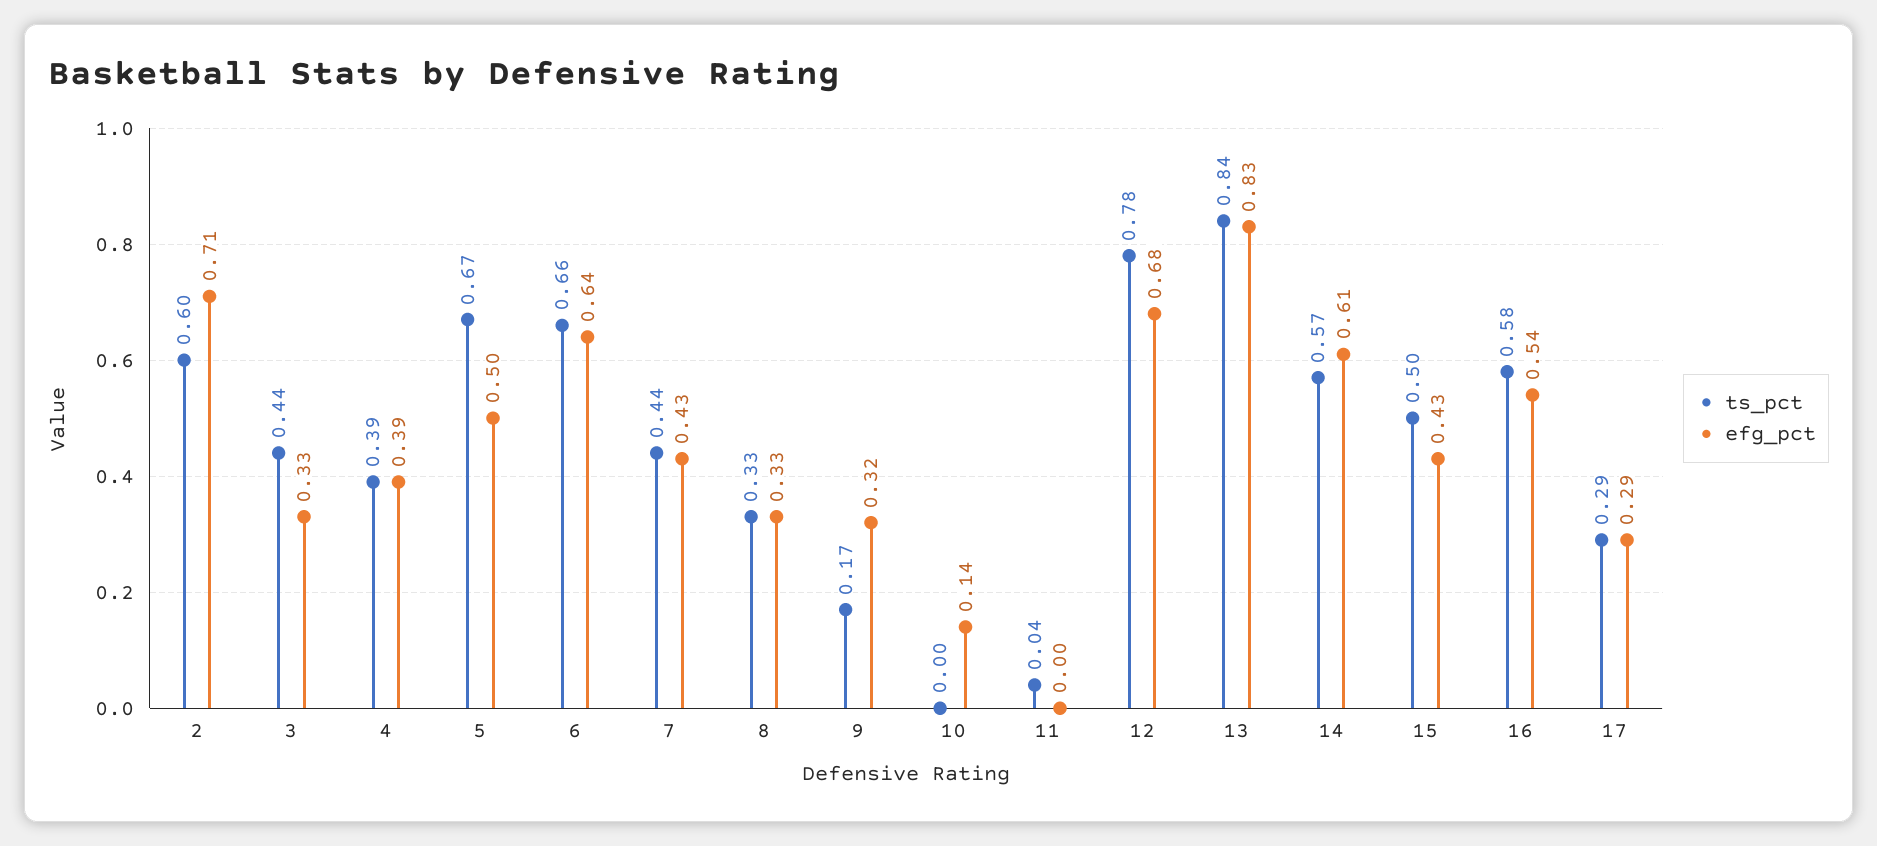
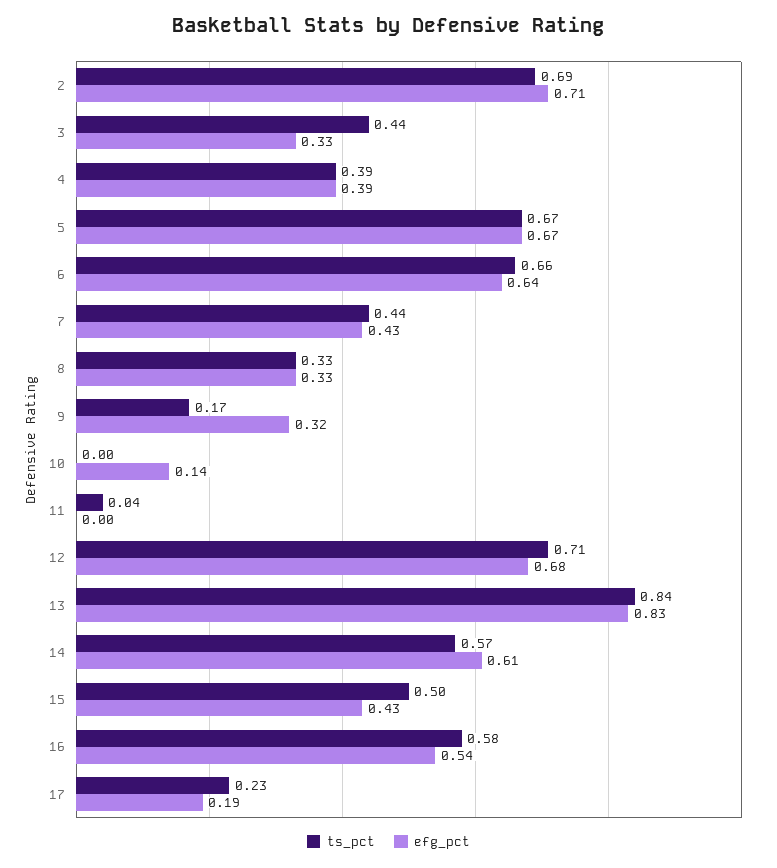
  {
    "ts_pct": {
-     "2": 0.6,
+     "2": 0.69,
      "3": 0.44,
      "4": 0.39,
      "5": 0.67,
      "6": 0.66,
      "7": 0.44,
      "8": 0.33,
      "9": 0.17,
      "10": 0,
      "11": 0.04,
-     "12": 0.78,
+     "12": 0.71,
      "13": 0.84,
      "14": 0.57,
      "15": 0.5,
      "16": 0.58,
-     "17": 0.29
+     "17": 0.23
    },
    "efg_pct": {
      "2": 0.71,
      "3": 0.33,
      "4": 0.39,
-     "5": 0.5,
+     "5": 0.67,
      "6": 0.64,
      "7": 0.43,
      "8": 0.33,
      "9": 0.32,
      "10": 0.14,
      "11": 0,
      "12": 0.68,
      "13": 0.83,
      "14": 0.61,
      "15": 0.43,
      "16": 0.54,
-     "17": 0.29
+     "17": 0.19
    }
  }

